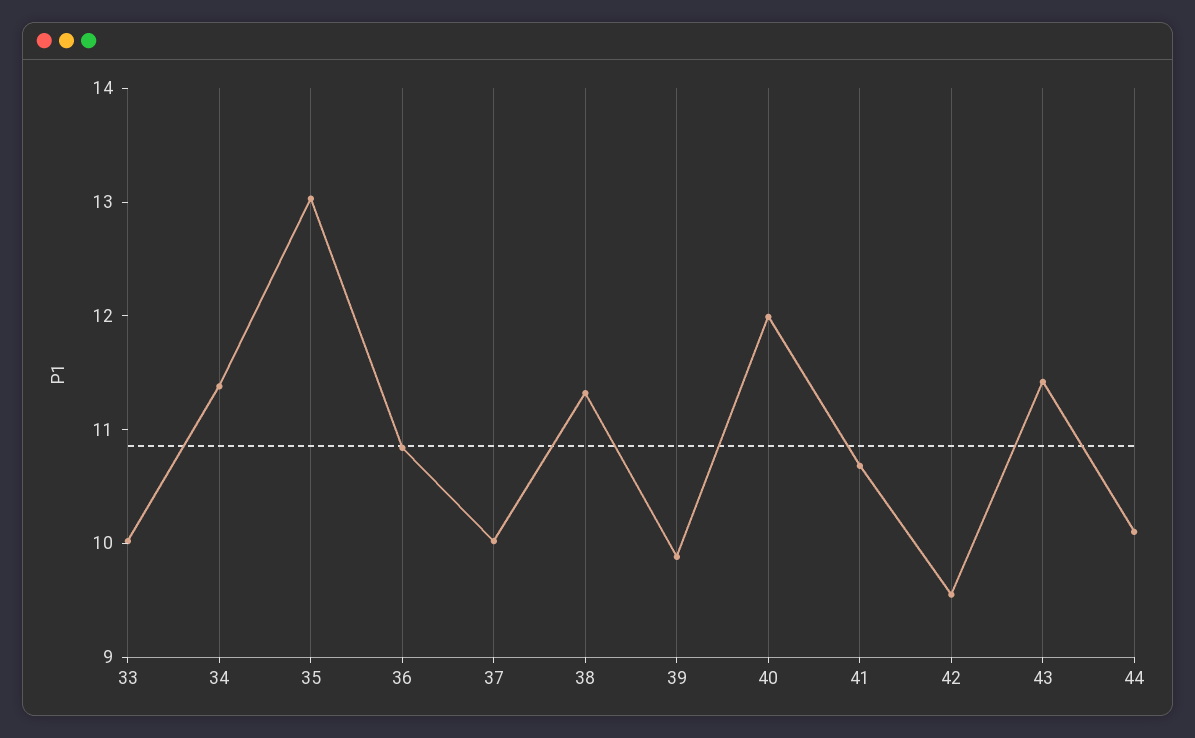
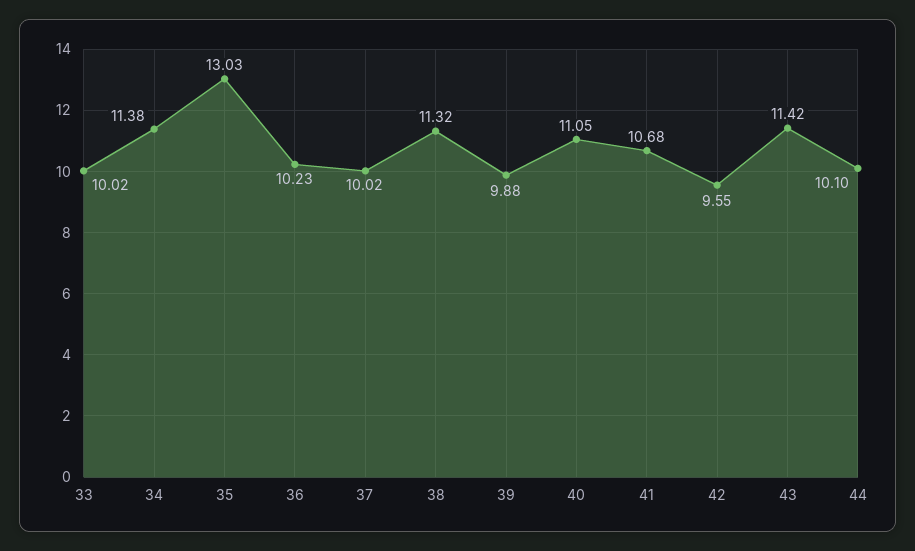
  {
    "33": 10.02,
    "34": 11.38,
    "35": 13.03,
-   "36": 10.8,
+   "36": 10.23,
    "37": 10.02,
    "38": 11.32,
    "39": 9.88,
-   "40": 12,
+   "40": 11.05,
    "41": 10.68,
    "42": 9.55,
    "43": 11.42,
    "44": 10.1
  }

